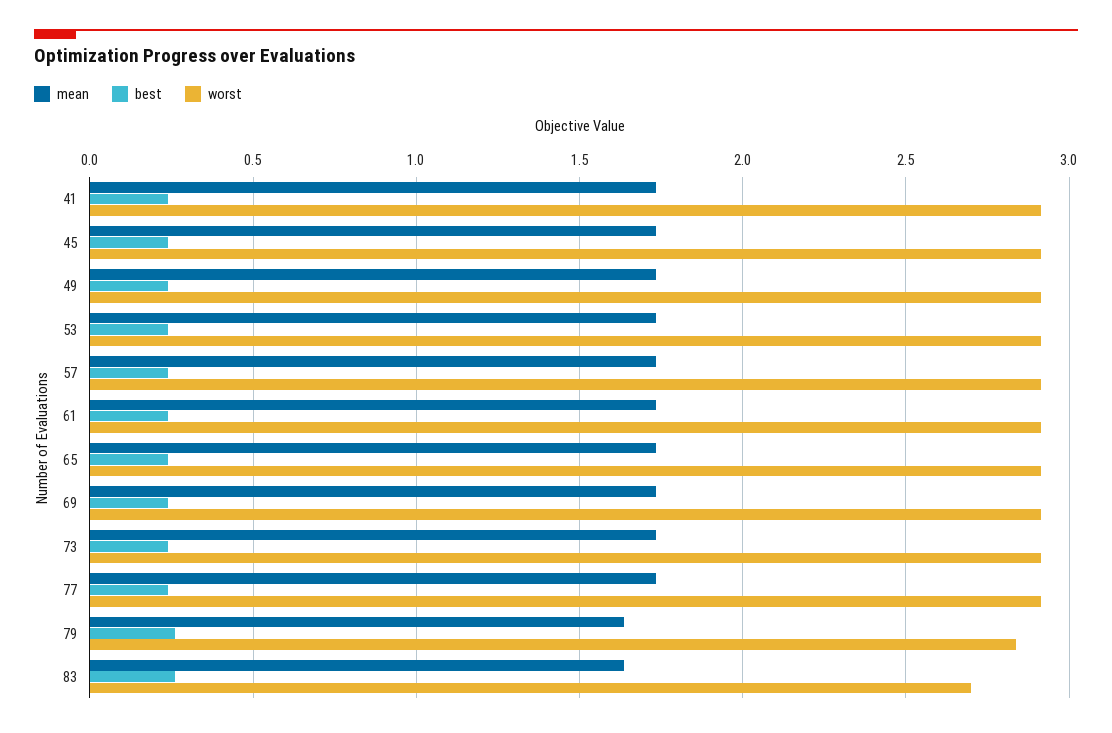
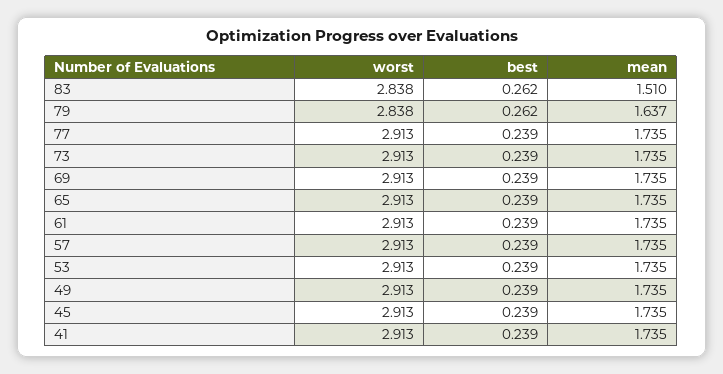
  {
    "mean": {
      "41": 1.735,
      "45": 1.735,
      "49": 1.735,
      "53": 1.735,
      "57": 1.735,
      "61": 1.735,
      "65": 1.735,
      "69": 1.735,
      "73": 1.735,
      "77": 1.735,
      "79": 1.637,
-     "83": 1.65
+     "83": 1.51
    },
    "best": {
      "41": 0.239,
      "45": 0.239,
      "49": 0.239,
      "53": 0.239,
      "57": 0.239,
      "61": 0.239,
      "65": 0.239,
      "69": 0.239,
      "73": 0.239,
      "77": 0.239,
      "79": 0.262,
      "83": 0.262
    },
    "worst": {
      "41": 2.913,
      "45": 2.913,
      "49": 2.913,
      "53": 2.913,
      "57": 2.913,
      "61": 2.913,
      "65": 2.913,
      "69": 2.913,
      "73": 2.913,
      "77": 2.913,
      "79": 2.838,
-     "83": 2.7
+     "83": 2.838
    }
  }

